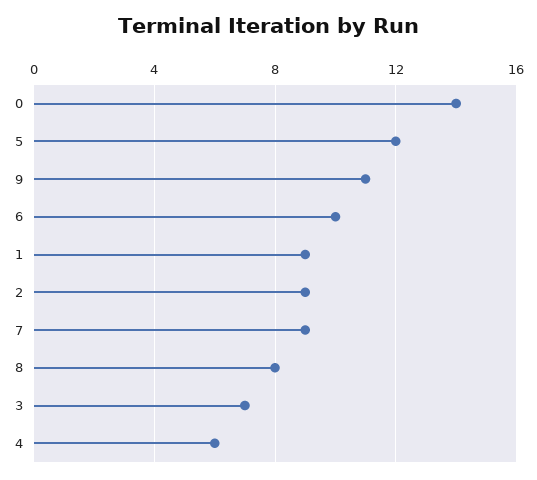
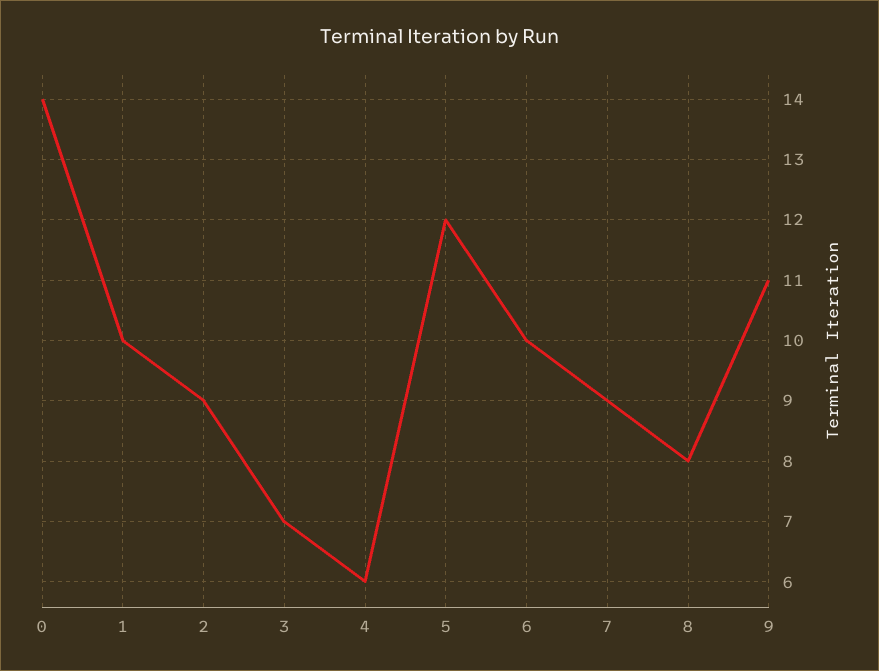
  {
    "0": 14,
    "5": 12,
    "9": 11,
    "6": 10,
-   "1": 9,
+   "1": 10,
    "2": 9,
    "7": 9,
    "8": 8,
    "3": 7,
    "4": 6
  }

